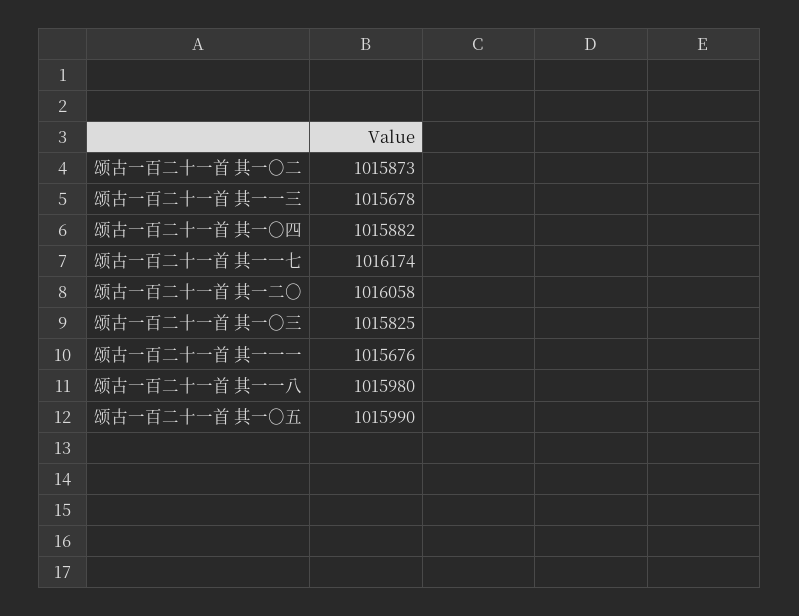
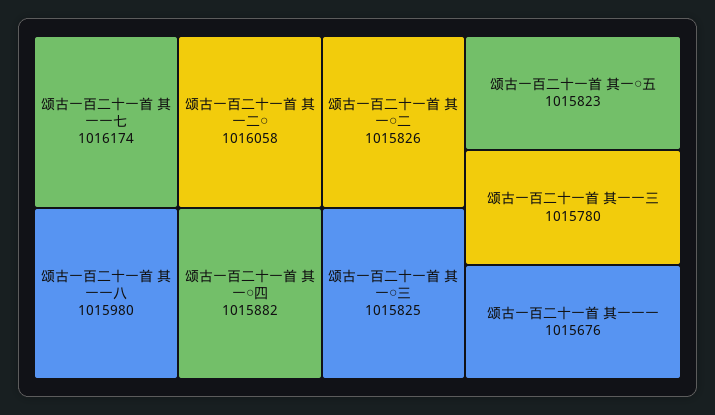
  {
-   "颂古一百二十一首 其一○二": 1015873,
+   "颂古一百二十一首 其一○二": 1015826,
-   "颂古一百二十一首 其一一三": 1015678,
+   "颂古一百二十一首 其一一三": 1015780,
    "颂古一百二十一首 其一○四": 1015882,
    "颂古一百二十一首 其一一七": 1016174,
    "颂古一百二十一首 其一二○": 1016058,
    "颂古一百二十一首 其一○三": 1015825,
    "颂古一百二十一首 其一一一": 1015676,
    "颂古一百二十一首 其一一八": 1015980,
-   "颂古一百二十一首 其一○五": 1015990
+   "颂古一百二十一首 其一○五": 1015823
  }

